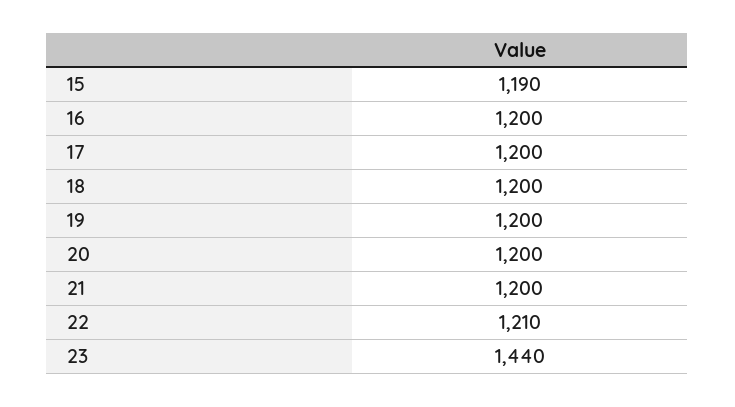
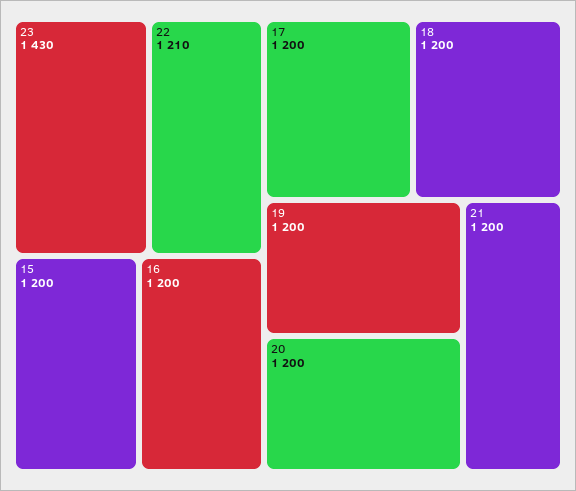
  {
-   "15": 1190,
+   "15": 1200,
    "16": 1200,
    "17": 1200,
    "18": 1200,
    "19": 1200,
    "20": 1200,
    "21": 1200,
    "22": 1210,
-   "23": 1440
+   "23": 1430
  }

